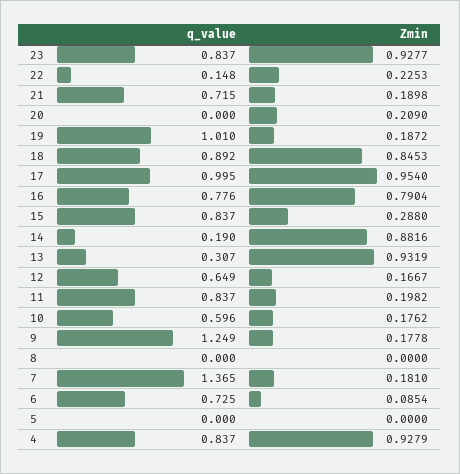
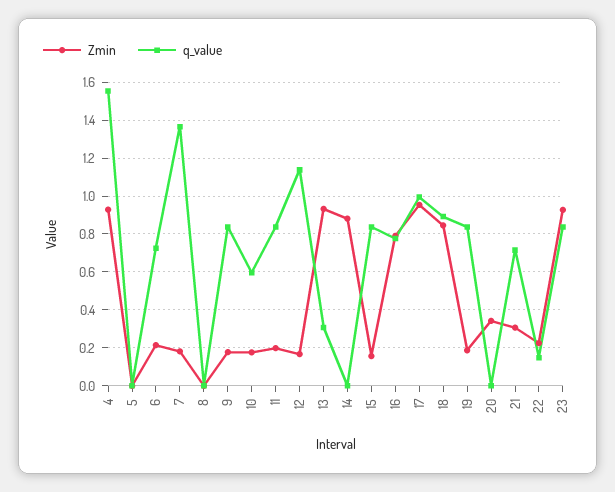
  {
    "q_value": {
      "23": 0.837,
      "22": 0.148,
      "21": 0.715,
      "20": 0,
-     "19": 1.01,
+     "19": 0.85,
      "18": 0.892,
      "17": 0.995,
      "16": 0.776,
      "15": 0.837,
-     "14": 0.19,
+     "14": 0,
      "13": 0.307,
-     "12": 0.649,
+     "12": 1.15,
      "11": 0.837,
      "10": 0.596,
-     "9": 1.249,
+     "9": 0.85,
      "8": 0,
      "7": 1.365,
      "6": 0.725,
      "5": 0,
-     "4": 0.837
+     "4": 1.55
    },
    "Zmin": {
      "23": 0.9277,
      "22": 0.2253,
-     "21": 0.1898,
+     "21": 0.3,
-     "20": 0.209,
+     "20": 0.35,
      "19": 0.1872,
      "18": 0.8453,
      "17": 0.954,
      "16": 0.7904,
-     "15": 0.288,
+     "15": 0.15,
      "14": 0.8816,
      "13": 0.9319,
      "12": 0.1667,
      "11": 0.1982,
      "10": 0.1762,
      "9": 0.1778,
      "8": 0,
      "7": 0.181,
-     "6": 0.0854,
+     "6": 0.2,
      "5": 0,
      "4": 0.9279
    }
  }

